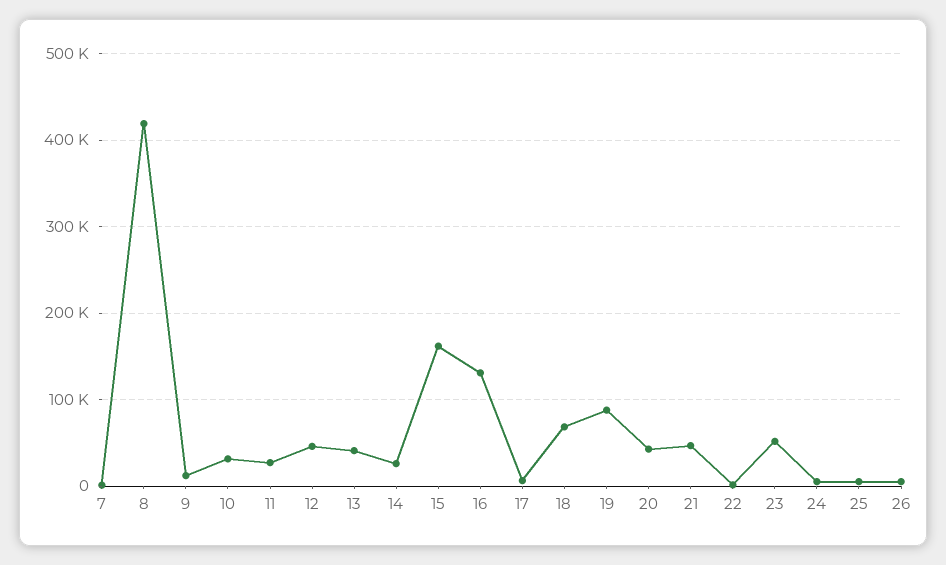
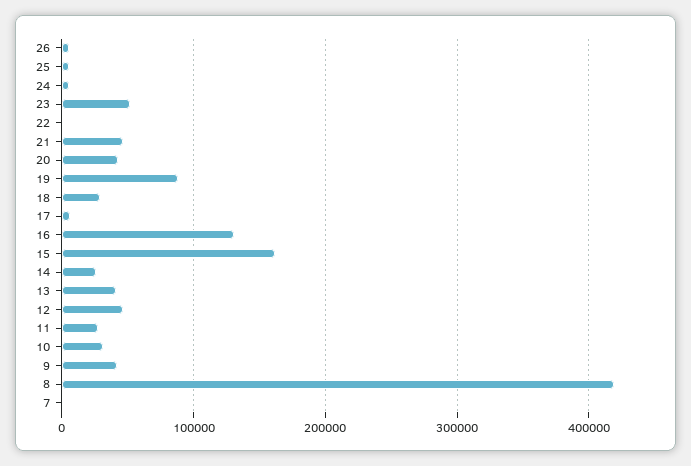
  {
    "7": 0,
    "8": 420000,
-   "9": 10000,
+   "9": 40000,
    "10": 30000,
    "11": 30000,
    "12": 50000,
    "13": 40000,
    "14": 30000,
    "15": 160000,
    "16": 130000,
    "17": 10000,
-   "18": 70000,
+   "18": 30000,
    "19": 90000,
    "20": 40000,
    "21": 50000,
    "22": 0,
    "23": 50000,
    "24": 10000,
    "25": 10000,
    "26": 10000
  }

